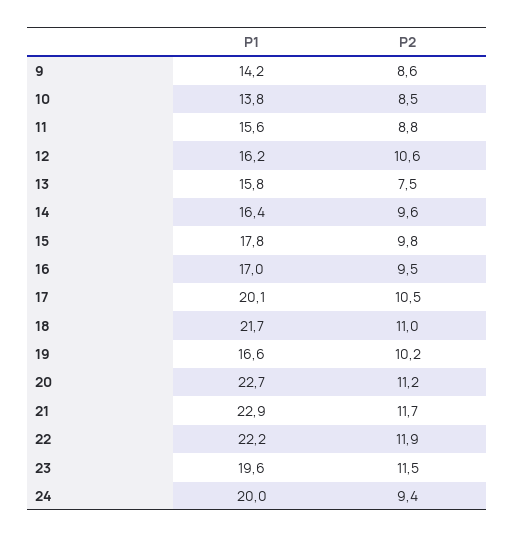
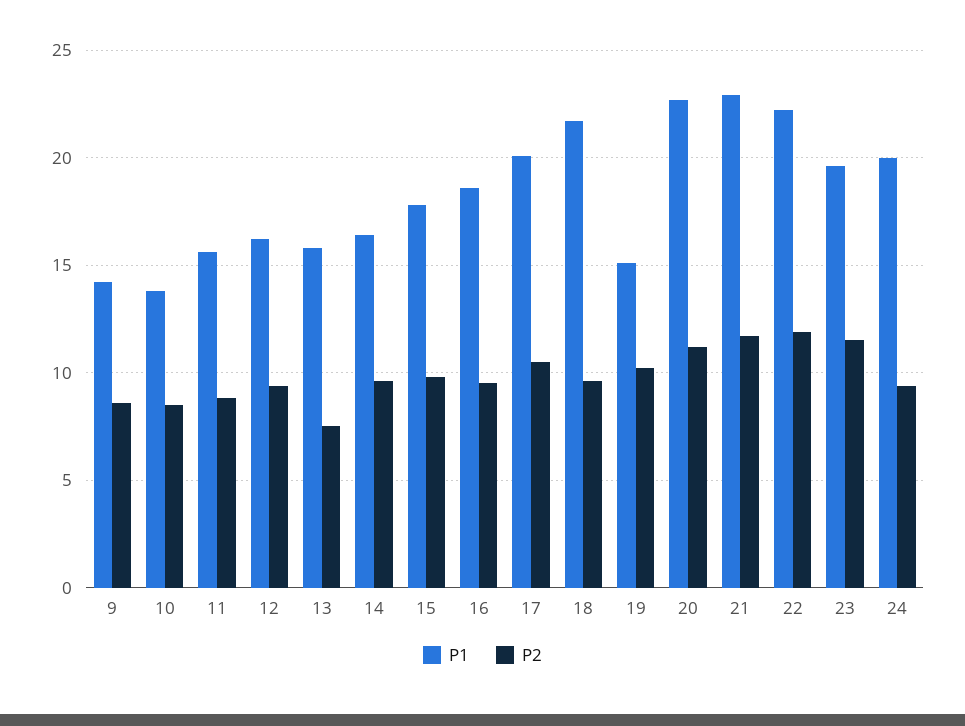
  {
    "P1": {
      "9": 14.2,
      "10": 13.8,
      "11": 15.6,
      "12": 16.2,
      "13": 15.8,
      "14": 16.4,
      "15": 17.8,
-     "16": 17,
+     "16": 18.5,
      "17": 20.1,
      "18": 21.7,
-     "19": 16.6,
+     "19": 15,
      "20": 22.7,
      "21": 22.9,
      "22": 22.2,
      "23": 19.6,
      "24": 20
    },
    "P2": {
      "9": 8.6,
      "10": 8.5,
      "11": 8.8,
-     "12": 10.6,
+     "12": 9.5,
      "13": 7.5,
      "14": 9.6,
      "15": 9.8,
      "16": 9.5,
      "17": 10.5,
-     "18": 11,
+     "18": 9.5,
      "19": 10.2,
      "20": 11.2,
      "21": 11.7,
      "22": 11.9,
      "23": 11.5,
      "24": 9.4
    }
  }

